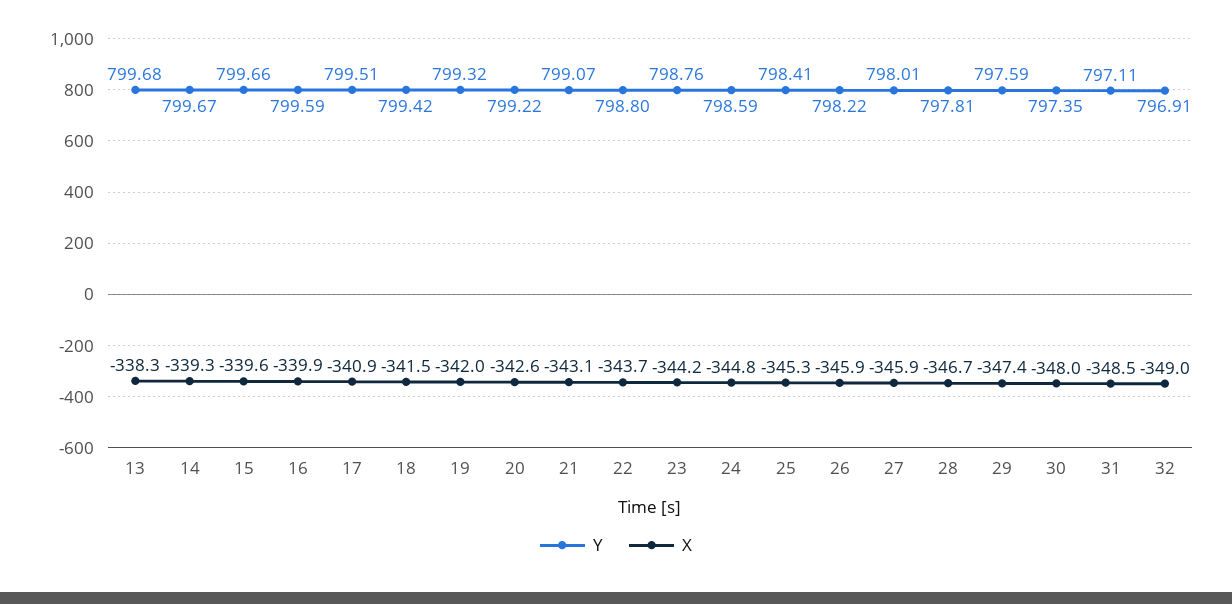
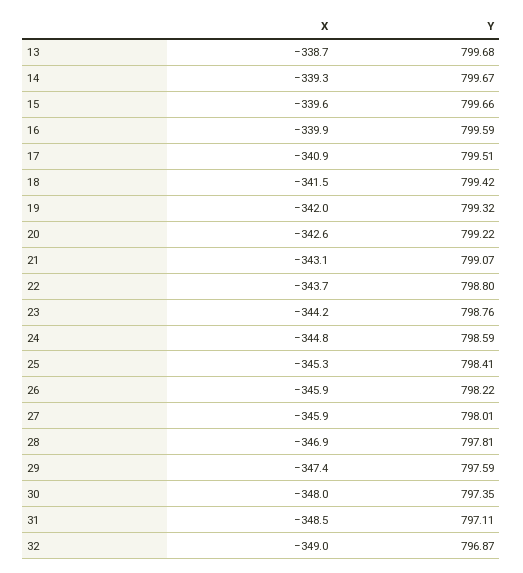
  {
    "Y": {
      "13": 799.68,
      "14": 799.67,
      "15": 799.66,
      "16": 799.59,
      "17": 799.51,
      "18": 799.42,
      "19": 799.32,
      "20": 799.22,
      "21": 799.07,
      "22": 798.8,
      "23": 798.76,
      "24": 798.59,
      "25": 798.41,
      "26": 798.22,
      "27": 798.01,
      "28": 797.81,
      "29": 797.59,
      "30": 797.35,
      "31": 797.11,
-     "32": 796.91
+     "32": 796.87
    },
    "X": {
-     "13": -338.3,
+     "13": -338.7,
      "14": -339.3,
      "15": -339.6,
      "16": -339.9,
      "17": -340.9,
      "18": -341.5,
      "19": -342,
      "20": -342.6,
      "21": -343.1,
      "22": -343.7,
      "23": -344.2,
      "24": -344.8,
      "25": -345.3,
      "26": -345.9,
      "27": -345.9,
-     "28": -346.7,
+     "28": -346.9,
      "29": -347.4,
      "30": -348,
      "31": -348.5,
      "32": -349
    }
  }

